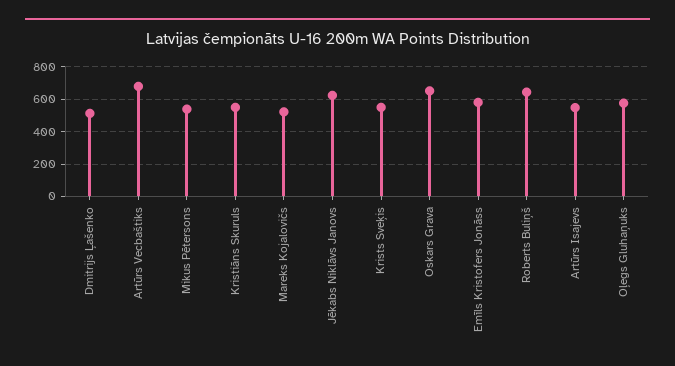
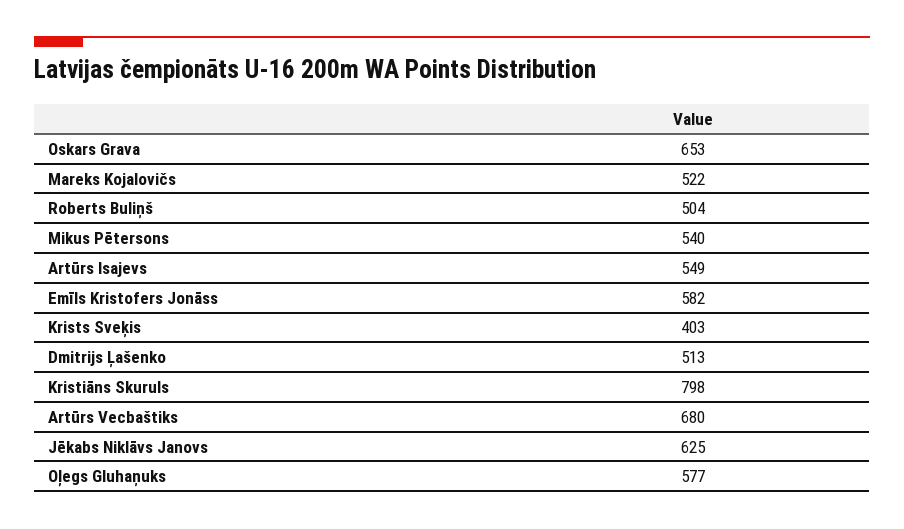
  {
    "Dmitrijs Ļašenko": 513,
    "Artūrs Vecbaštiks": 680,
    "Mikus Pētersons": 540,
-   "Kristiāns Skuruls": 550,
+   "Kristiāns Skuruls": 798,
    "Mareks Kojalovičs": 522,
    "Jēkabs Niklāvs Janovs": 625,
-   "Krists Sveķis": 550,
+   "Krists Sveķis": 403,
    "Oskars Grava": 653,
    "Emīls Kristofers Jonāss": 582,
-   "Roberts Buliņš": 650,
+   "Roberts Buliņš": 504,
    "Artūrs Isajevs": 549,
    "Oļegs Gluhaņuks": 577
  }

